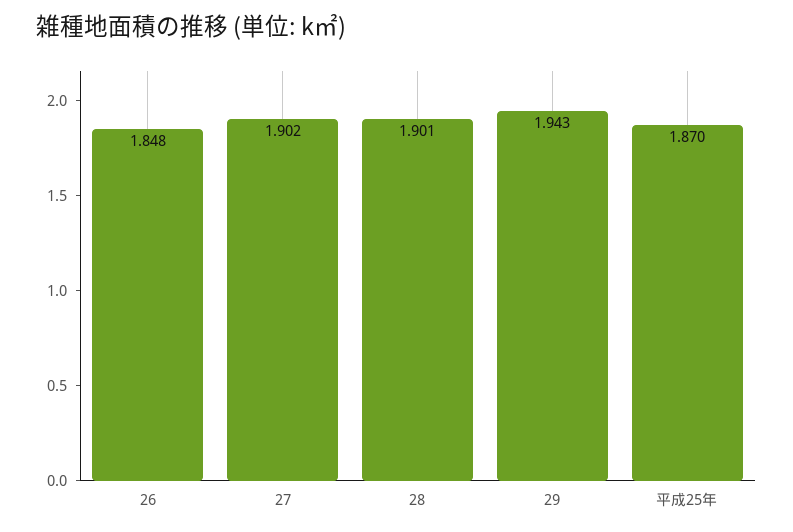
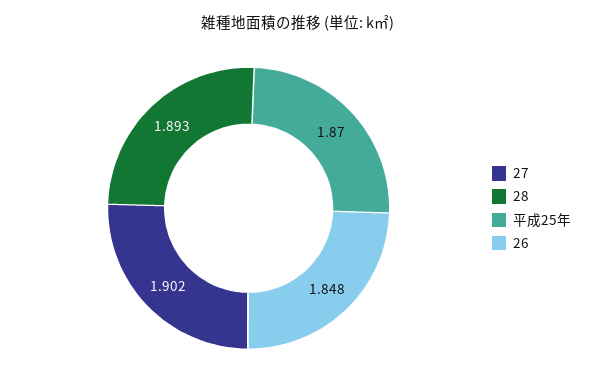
  {
    "26": 1.848,
    "27": 1.902,
-   "28": 1.901,
+   "28": 1.893,
-   "29": 1.943,
    "平成25年": 1.87
  }

